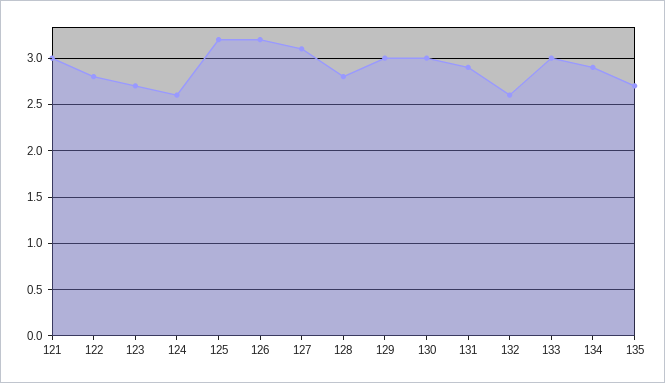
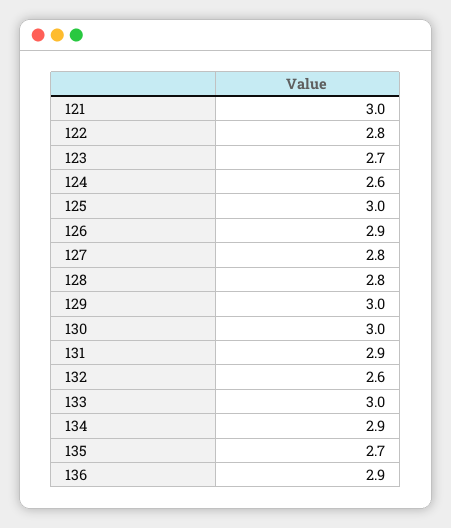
  {
    "121": 3,
    "122": 2.8,
    "123": 2.7,
    "124": 2.6,
-   "125": 3.2,
+   "125": 3,
-   "126": 3.2,
+   "126": 2.9,
-   "127": 3.1,
+   "127": 2.8,
    "128": 2.8,
    "129": 3,
    "130": 3,
    "131": 2.9,
    "132": 2.6,
    "133": 3,
    "134": 2.9,
-   "135": 2.7
+   "135": 2.7,
+   "136": 2.9
  }

